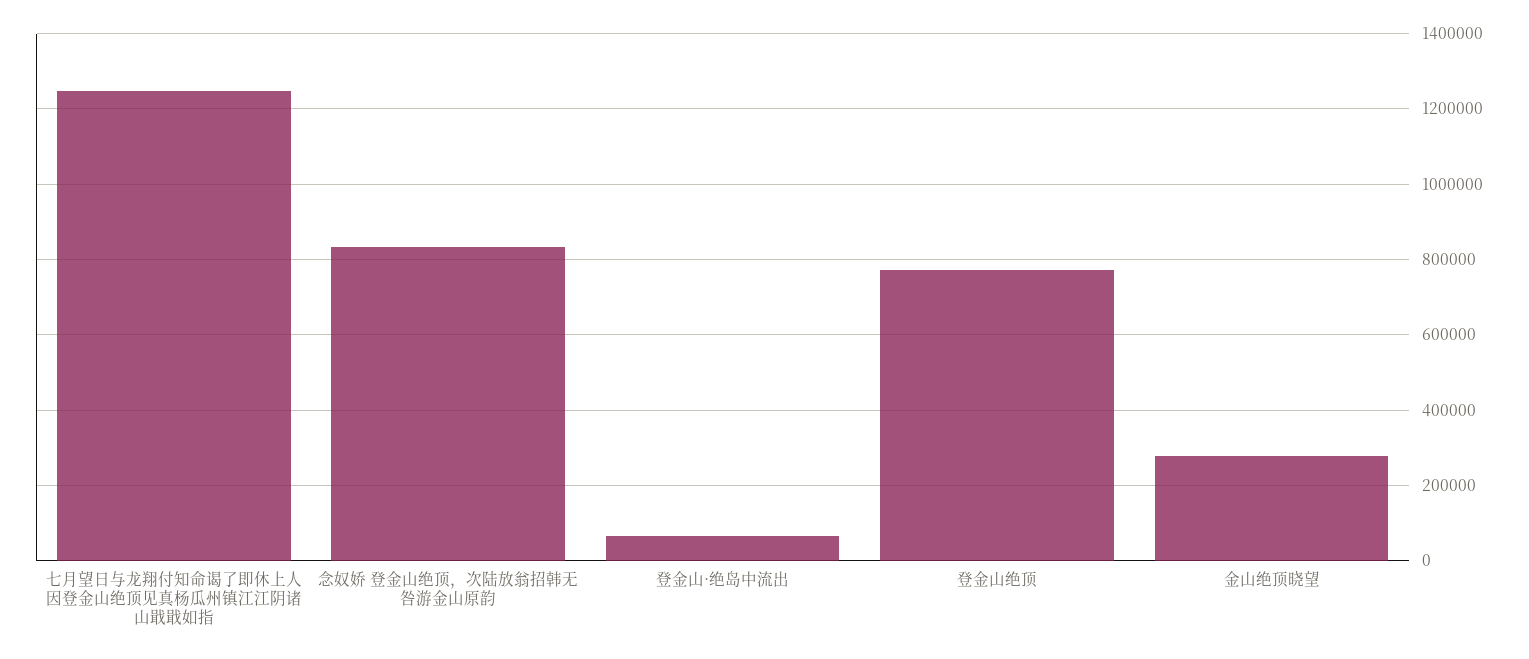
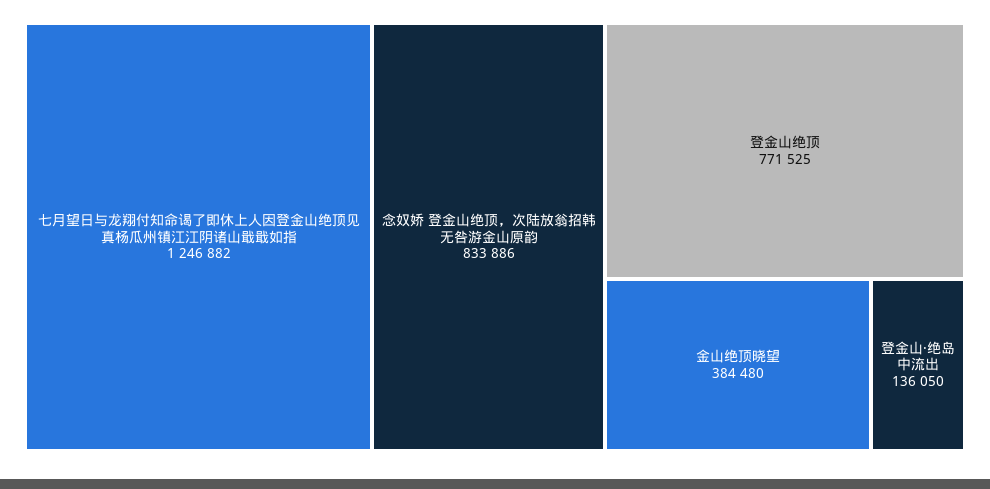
  {
    "七月望日与龙翔付知命谒了即休上人因登金山绝顶见真杨瓜州镇江江阴诸山戢戢如指": 1246882,
    "念奴娇 登金山绝顶，次陆放翁招韩无咎游金山原韵": 833886,
-   "登金山·绝岛中流出": 60000,
+   "登金山·绝岛中流出": 136050,
    "登金山绝顶": 771525,
-   "金山绝顶晓望": 280000
+   "金山绝顶晓望": 384480
  }

